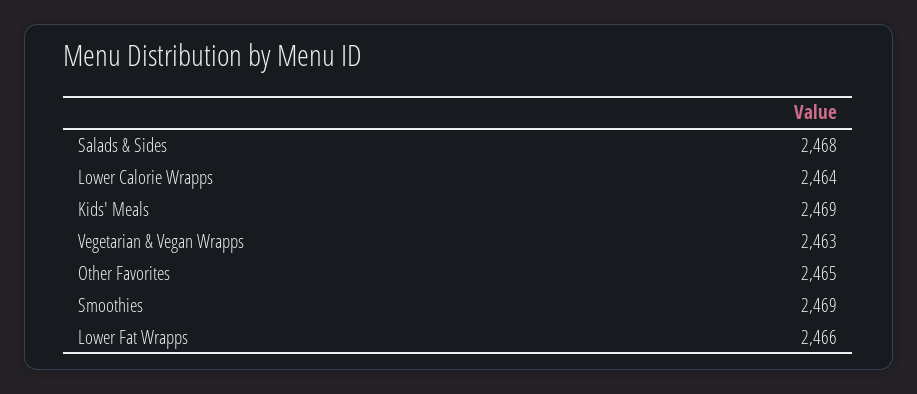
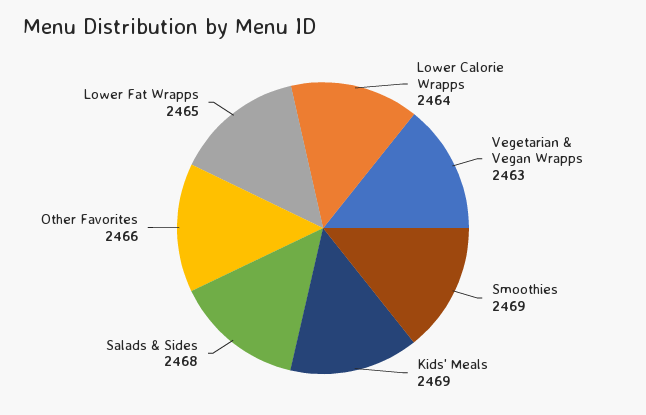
  {
    "Salads & Sides": 2468,
    "Lower Calorie Wrapps": 2464,
    "Kids' Meals": 2469,
    "Vegetarian & Vegan Wrapps": 2463,
-   "Other Favorites": 2465,
+   "Other Favorites": 2466,
    "Smoothies": 2469,
-   "Lower Fat Wrapps": 2466
+   "Lower Fat Wrapps": 2465
  }

